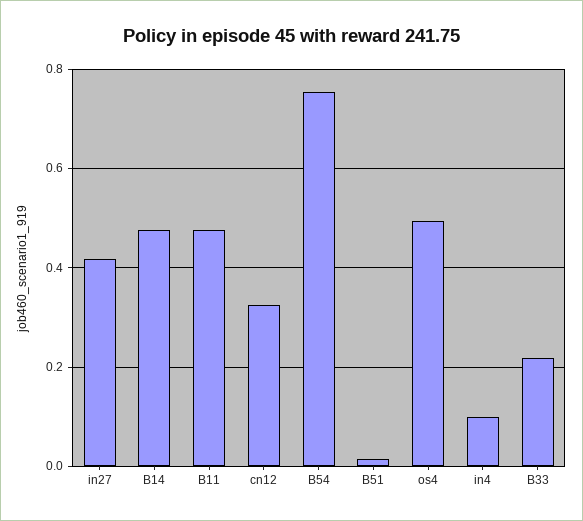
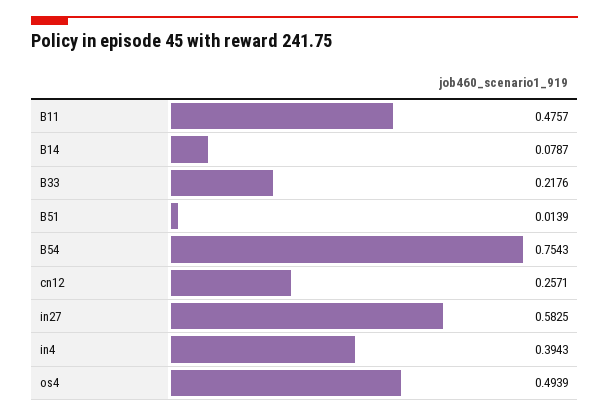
  {
-   "in27": 0.42,
+   "in27": 0.5825,
-   "B14": 0.48,
+   "B14": 0.0787,
    "B11": 0.4757,
-   "cn12": 0.32,
+   "cn12": 0.2571,
    "B54": 0.7543,
    "B51": 0.0139,
    "os4": 0.4939,
-   "in4": 0.1,
+   "in4": 0.3943,
    "B33": 0.2176
  }

